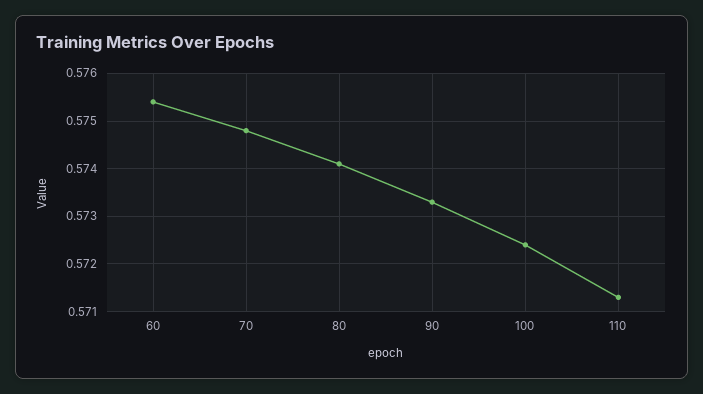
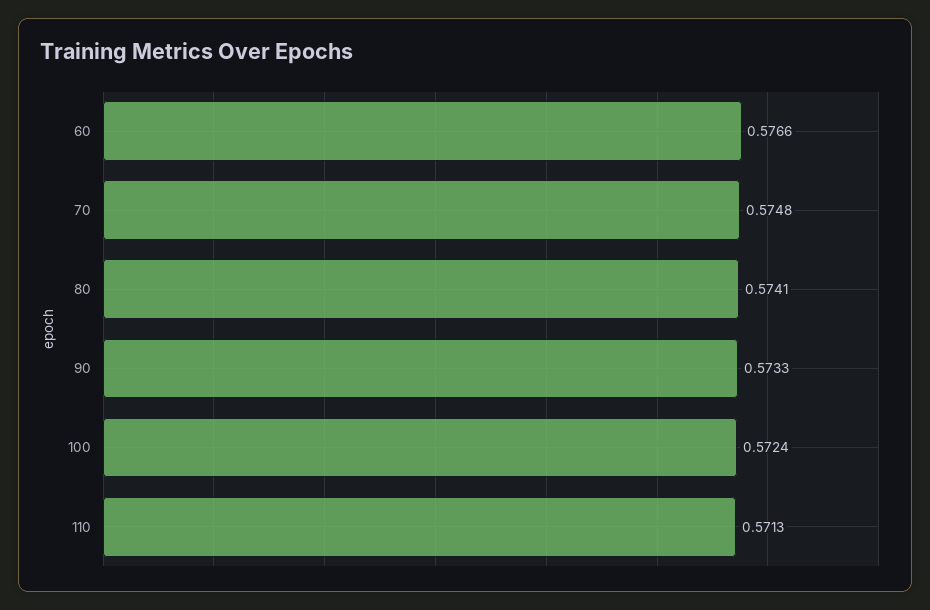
  {
-   "60": 0.5755,
+   "60": 0.5766,
    "70": 0.5748,
    "80": 0.5741,
    "90": 0.5733,
    "100": 0.5724,
    "110": 0.5713
  }

